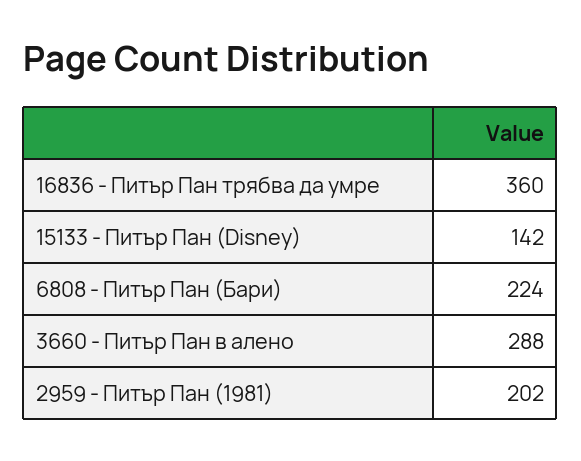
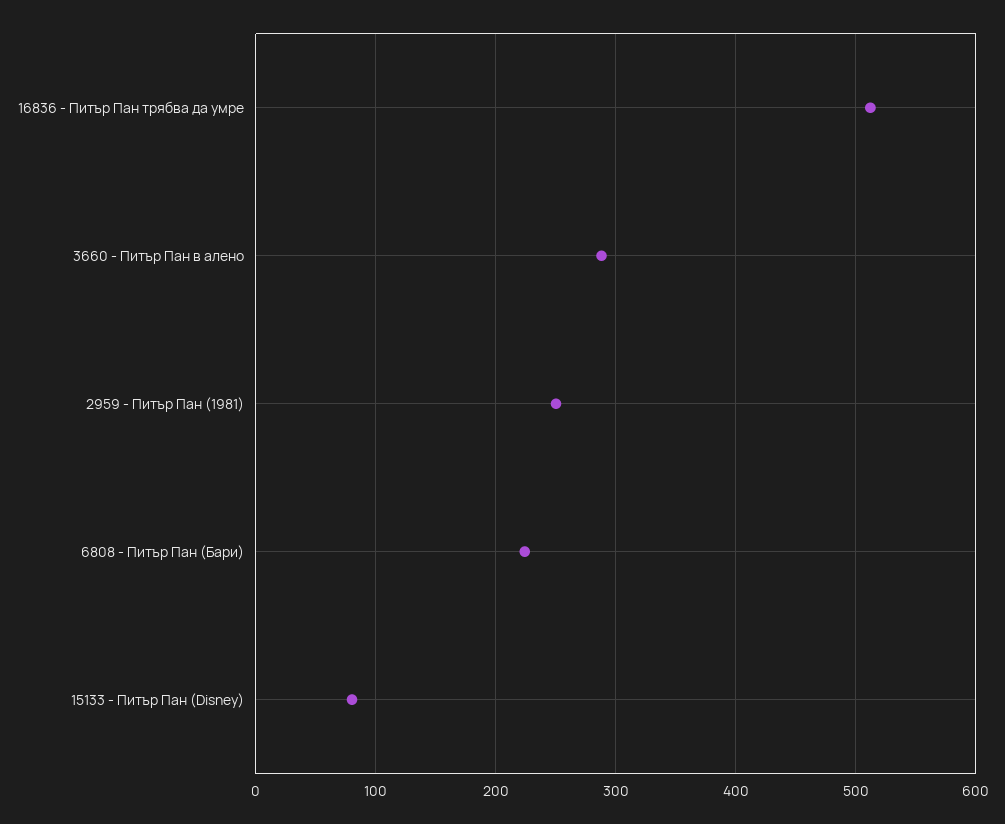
  {
-   "16836 - Питър Пан трябва да умре": 360,
+   "16836 - Питър Пан трябва да умре": 510,
-   "15133 - Питър Пан (Disney)": 142,
+   "15133 - Питър Пан (Disney)": 80,
    "6808 - Питър Пан (Бари)": 224,
    "3660 - Питър Пан в алено": 288,
-   "2959 - Питър Пан (1981)": 202
+   "2959 - Питър Пан (1981)": 250
  }

